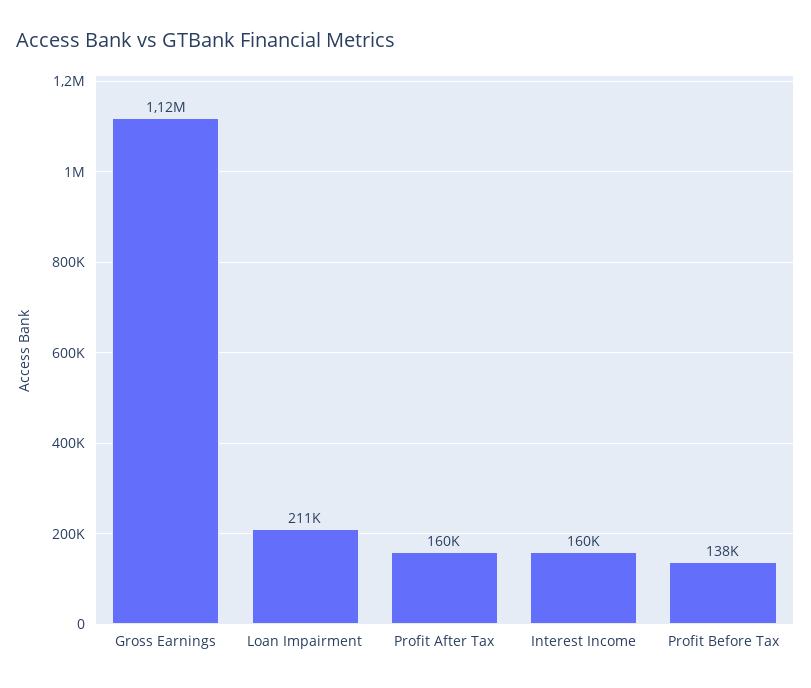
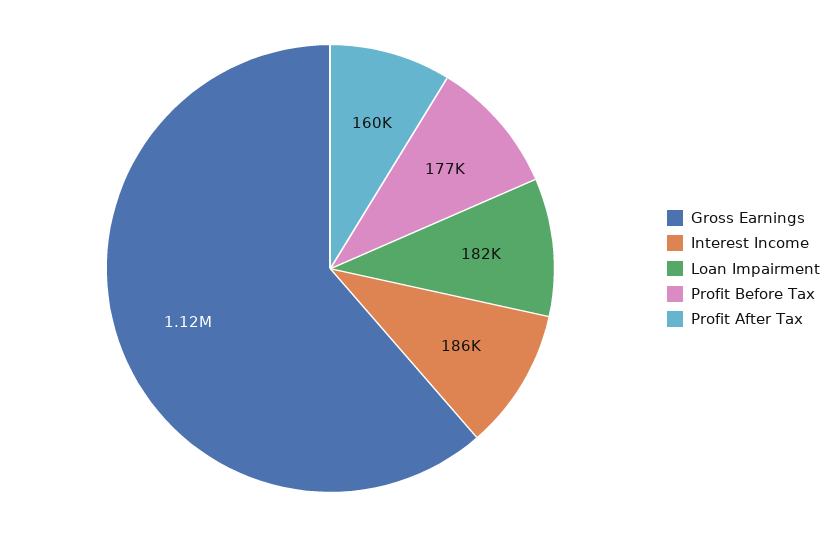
  {
    "Gross Earnings": 1120000,
-   "Loan Impairment": 211000,
+   "Loan Impairment": 182000,
    "Profit After Tax": 160000,
-   "Interest Income": 160000,
+   "Interest Income": 186000,
-   "Profit Before Tax": 138000
+   "Profit Before Tax": 177000
  }

